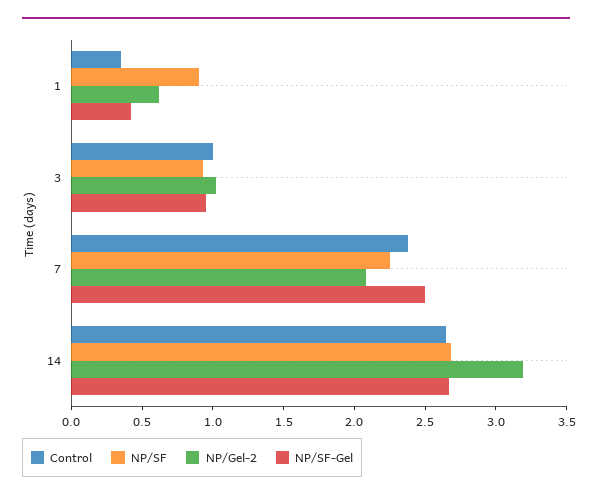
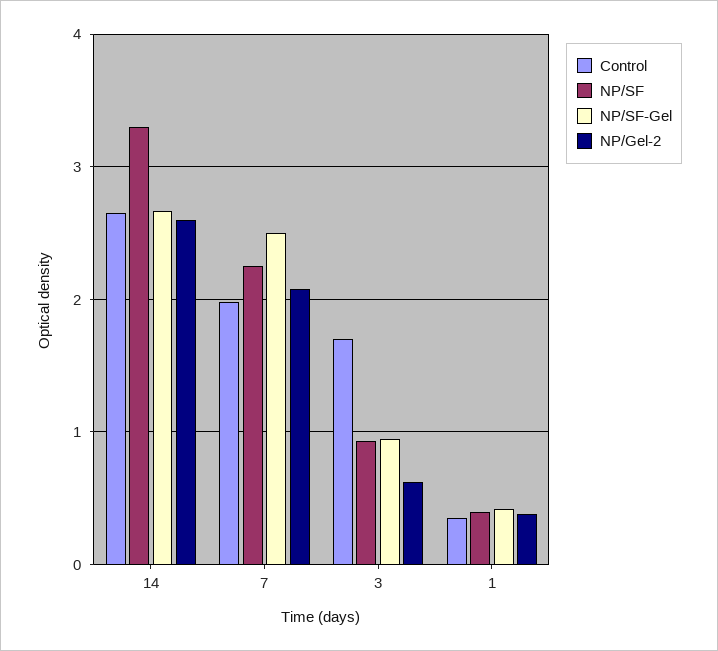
  {
    "Control": {
      "1": 0.4,
-     "3": 1,
+     "3": 1.7,
-     "7": 2.4,
+     "7": 2,
      "14": 2.7
    },
    "NP/SF": {
-     "1": 0.9,
+     "1": 0.4,
      "3": 0.9,
      "7": 2.3,
-     "14": 2.7
+     "14": 3.3
    },
    "NP/Gel-2": {
-     "1": 0.6,
+     "1": 0.4,
-     "3": 1,
+     "3": 0.6,
      "7": 2.1,
-     "14": 3.2
+     "14": 2.6
    },
    "NP/SF-Gel": {
      "1": 0.4,
      "3": 1,
      "7": 2.5,
      "14": 2.7
    }
  }

